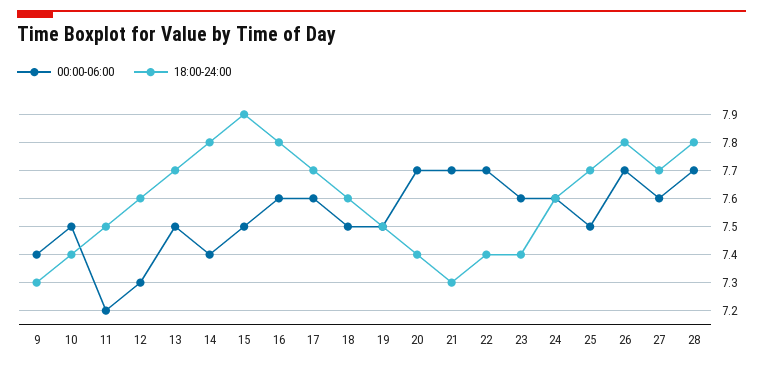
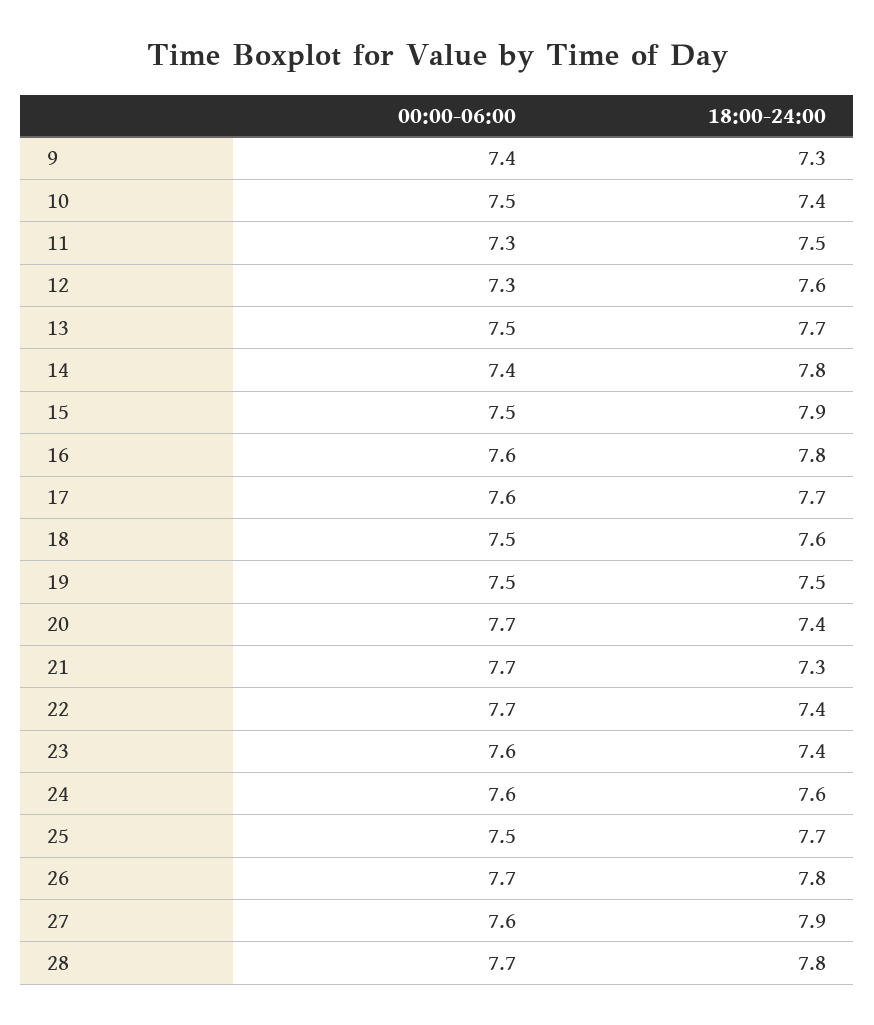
  {
    "00:00-06:00": {
      "9": 7.4,
      "10": 7.5,
-     "11": 7.2,
+     "11": 7.3,
      "12": 7.3,
      "13": 7.5,
      "14": 7.4,
      "15": 7.5,
      "16": 7.6,
      "17": 7.6,
      "18": 7.5,
      "19": 7.5,
      "20": 7.7,
      "21": 7.7,
      "22": 7.7,
      "23": 7.6,
      "24": 7.6,
      "25": 7.5,
      "26": 7.7,
      "27": 7.6,
      "28": 7.7
    },
    "18:00-24:00": {
      "9": 7.3,
      "10": 7.4,
      "11": 7.5,
      "12": 7.6,
      "13": 7.7,
      "14": 7.8,
      "15": 7.9,
      "16": 7.8,
      "17": 7.7,
      "18": 7.6,
      "19": 7.5,
      "20": 7.4,
      "21": 7.3,
      "22": 7.4,
      "23": 7.4,
      "24": 7.6,
      "25": 7.7,
      "26": 7.8,
-     "27": 7.7,
+     "27": 7.9,
      "28": 7.8
    }
  }

